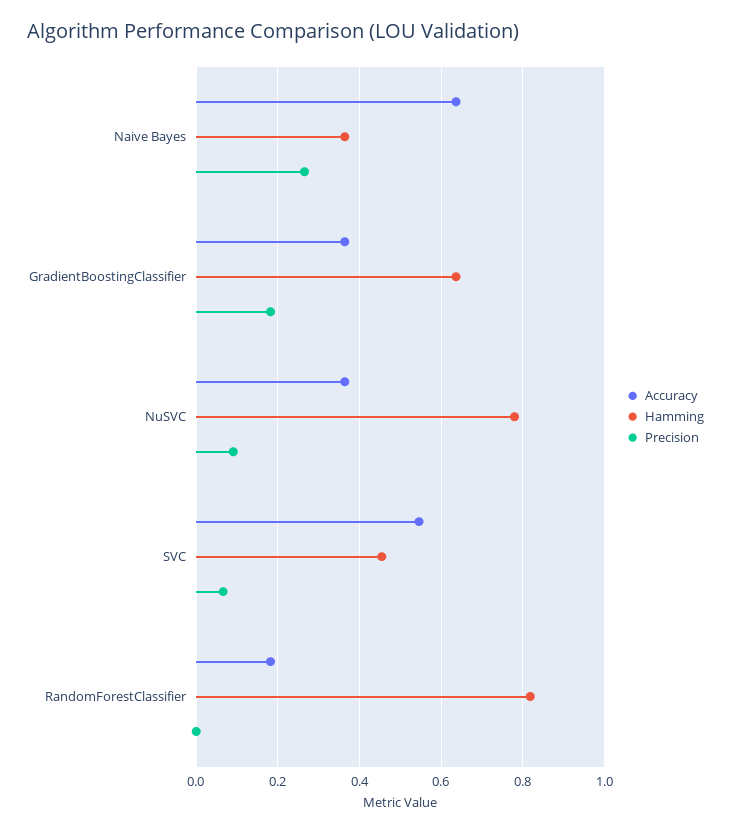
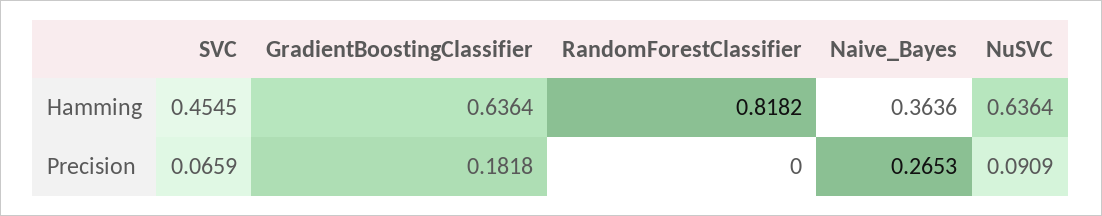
  {
-   "Accuracy": {
-     "Naive Bayes": 0.64,
-     "GradientBoostingClassifier": 0.36,
-     "NuSVC": 0.36,
-     "SVC": 0.54,
-     "RandomForestClassifier": 0.18
-   },
    "Hamming": {
      "Naive Bayes": 0.3636,
      "GradientBoostingClassifier": 0.6364,
-     "NuSVC": 0.78,
+     "NuSVC": 0.6364,
      "SVC": 0.4545,
      "RandomForestClassifier": 0.8182
    },
    "Precision": {
      "Naive Bayes": 0.2653,
      "GradientBoostingClassifier": 0.1818,
      "NuSVC": 0.0909,
      "SVC": 0.0659,
      "RandomForestClassifier": 0
    }
  }

